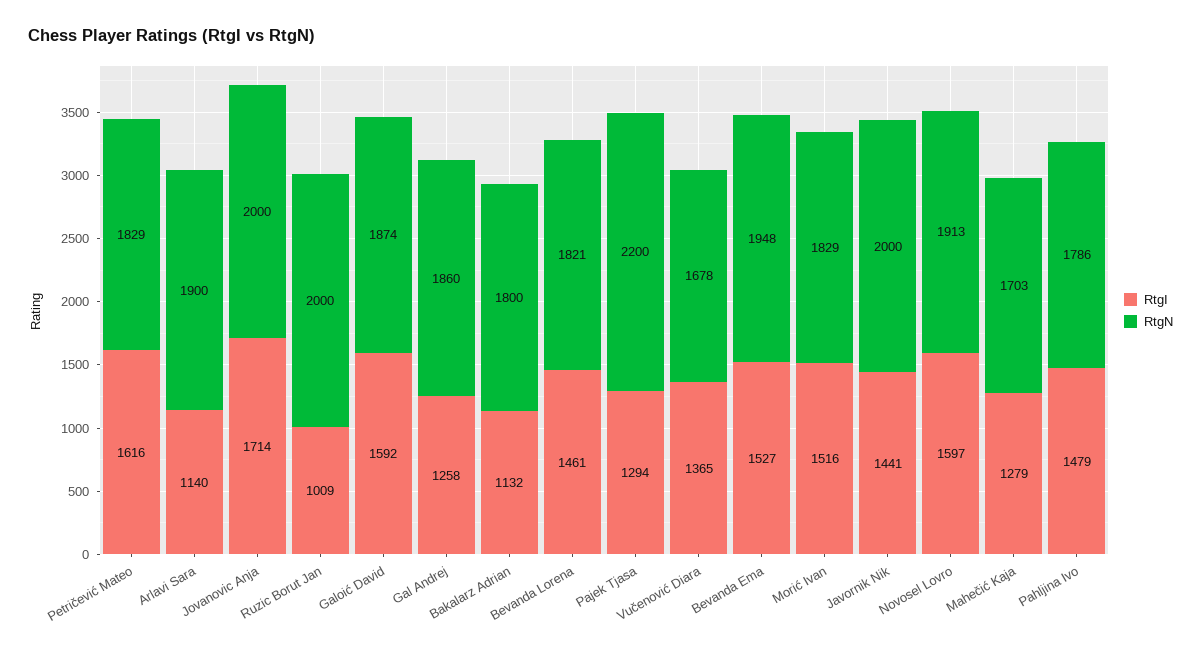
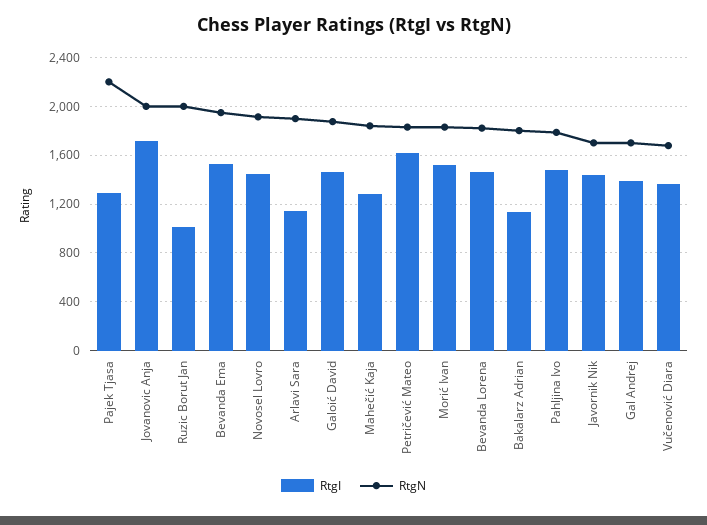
  {
    "RtgI": {
      "Petričević Mateo": 1616,
      "Arlavi Sara": 1140,
      "Jovanovic Anja": 1714,
      "Ruzic Borut Jan": 1009,
-     "Galoić David": 1592,
+     "Galoić David": 1450,
-     "Gal Andrej": 1258,
+     "Gal Andrej": 1400,
      "Bakalarz Adrian": 1132,
      "Bevanda Lorena": 1461,
      "Pajek Tjasa": 1294,
      "Vučenović Diara": 1365,
      "Bevanda Ema": 1527,
      "Morić Ivan": 1516,
      "Javornik Nik": 1441,
-     "Novosel Lovro": 1597,
+     "Novosel Lovro": 1450,
      "Mahečić Kaja": 1279,
      "Pahljina Ivo": 1479
    },
    "RtgN": {
      "Petričević Mateo": 1829,
      "Arlavi Sara": 1900,
      "Jovanovic Anja": 2000,
      "Ruzic Borut Jan": 2000,
      "Galoić David": 1874,
-     "Gal Andrej": 1860,
+     "Gal Andrej": 1700,
      "Bakalarz Adrian": 1800,
      "Bevanda Lorena": 1821,
      "Pajek Tjasa": 2200,
      "Vučenović Diara": 1678,
      "Bevanda Ema": 1948,
      "Morić Ivan": 1829,
-     "Javornik Nik": 2000,
+     "Javornik Nik": 1700,
      "Novosel Lovro": 1913,
-     "Mahečić Kaja": 1703,
+     "Mahečić Kaja": 1850,
      "Pahljina Ivo": 1786
    }
  }

